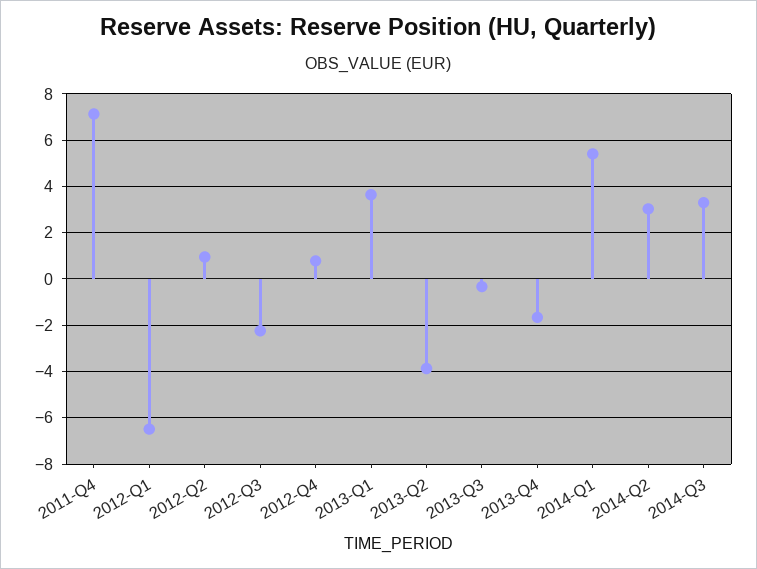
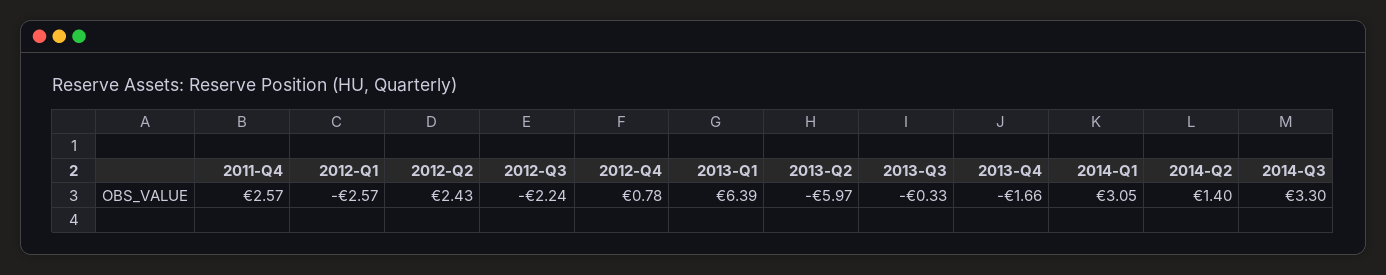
  {
-   "2011-Q4": 7,
+   "2011-Q4": 2.57,
-   "2012-Q1": -6.5,
+   "2012-Q1": -2.57,
-   "2012-Q2": 1,
+   "2012-Q2": 2.43,
    "2012-Q3": -2.24,
    "2012-Q4": 0.78,
-   "2013-Q1": 3.5,
+   "2013-Q1": 6.39,
-   "2013-Q2": -4,
+   "2013-Q2": -5.97,
    "2013-Q3": -0.33,
    "2013-Q4": -1.66,
-   "2014-Q1": 5.5,
+   "2014-Q1": 3.05,
-   "2014-Q2": 3,
+   "2014-Q2": 1.4,
    "2014-Q3": 3.3
  }

